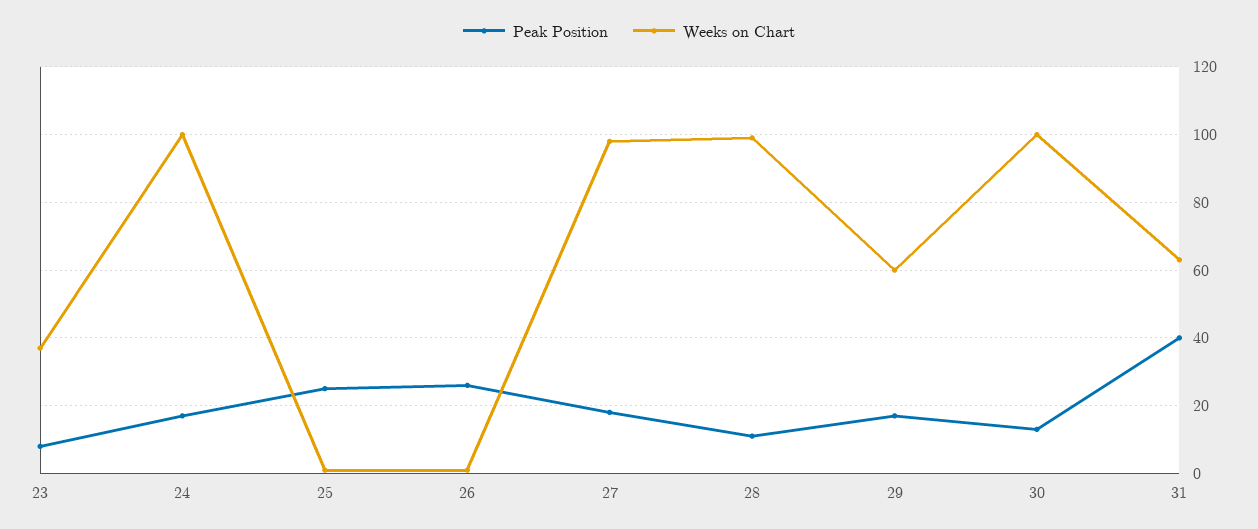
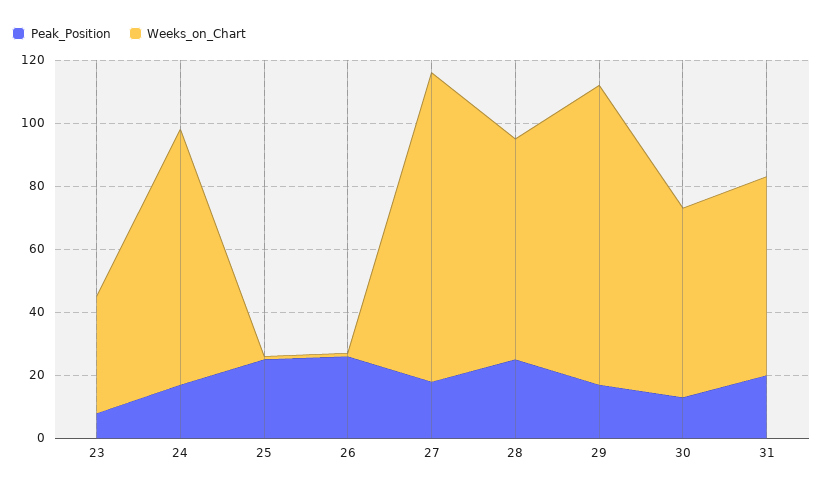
  {
    "Peak Position": {
      "23": 10,
      "24": 15,
      "25": 25,
      "26": 25,
      "27": 20,
-     "28": 10,
+     "28": 25,
      "29": 15,
      "30": 15,
-     "31": 40
+     "31": 20
    },
    "Weeks on Chart": {
      "23": 35,
-     "24": 100,
+     "24": 80,
      "25": 0,
      "26": 0,
      "27": 100,
-     "28": 100,
+     "28": 70,
-     "29": 60,
+     "29": 95,
-     "30": 100,
+     "30": 60,
      "31": 65
    }
  }

